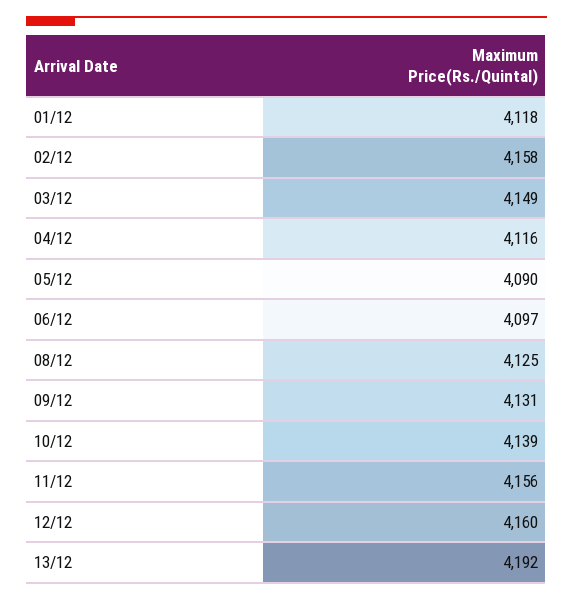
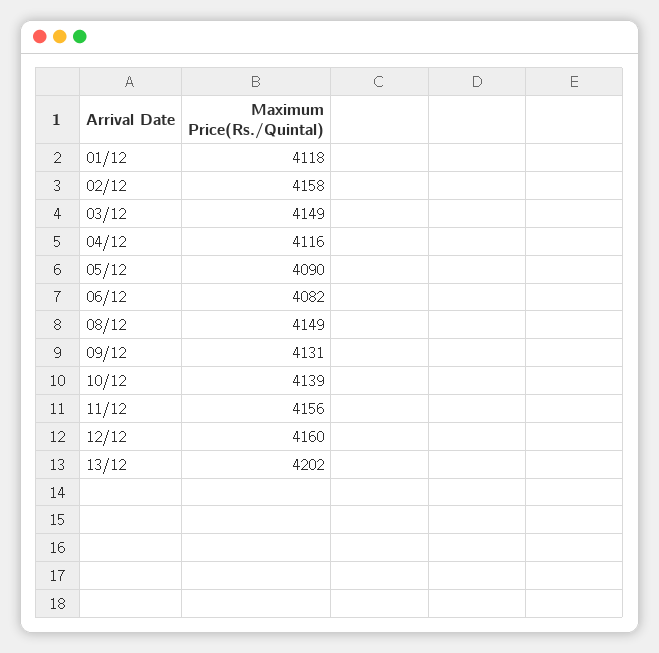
  {
    "01/12": 4118,
    "02/12": 4158,
    "03/12": 4149,
    "04/12": 4116,
    "05/12": 4090,
-   "06/12": 4097,
+   "06/12": 4082,
-   "08/12": 4125,
+   "08/12": 4149,
    "09/12": 4131,
    "10/12": 4139,
    "11/12": 4156,
    "12/12": 4160,
-   "13/12": 4192
+   "13/12": 4202
  }

